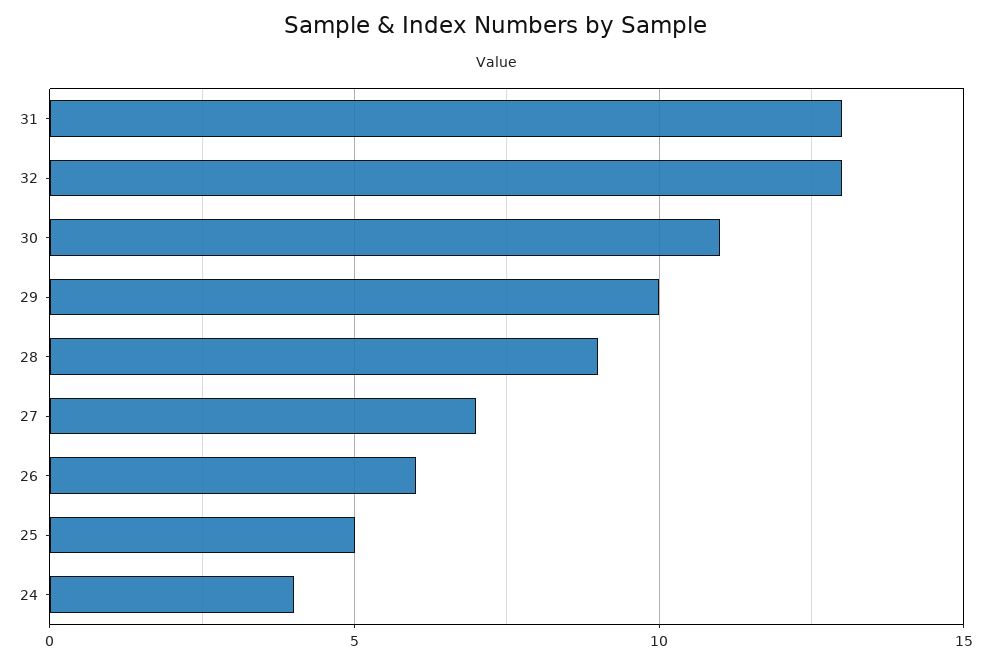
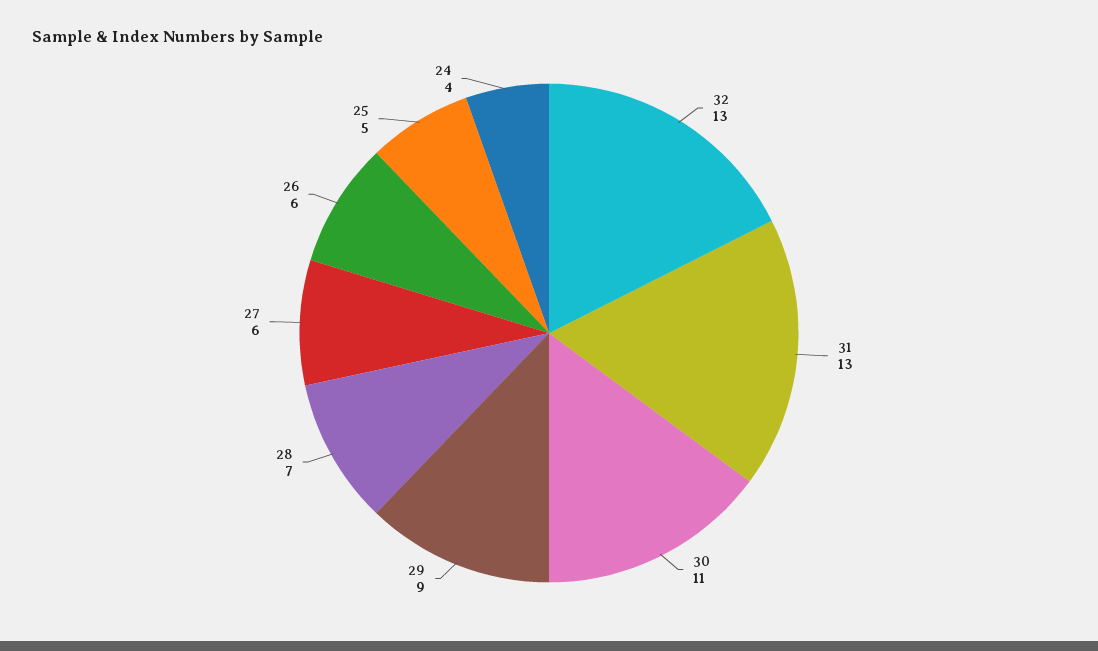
  {
    "31": 13,
    "32": 13,
    "30": 11,
-   "29": 10,
+   "29": 9,
-   "28": 9,
+   "28": 7,
-   "27": 7,
+   "27": 6,
    "26": 6,
    "25": 5,
    "24": 4
  }

